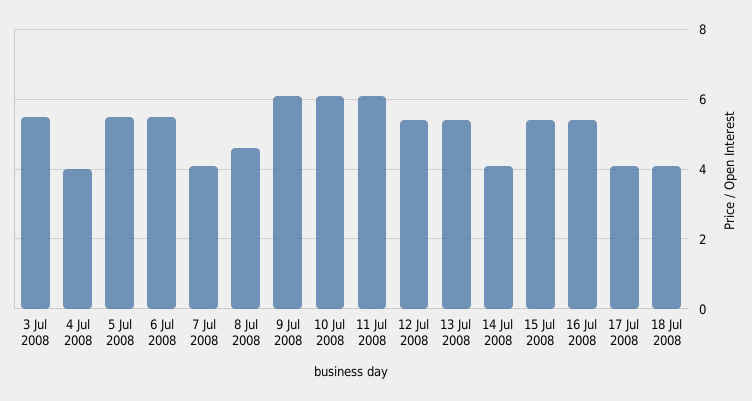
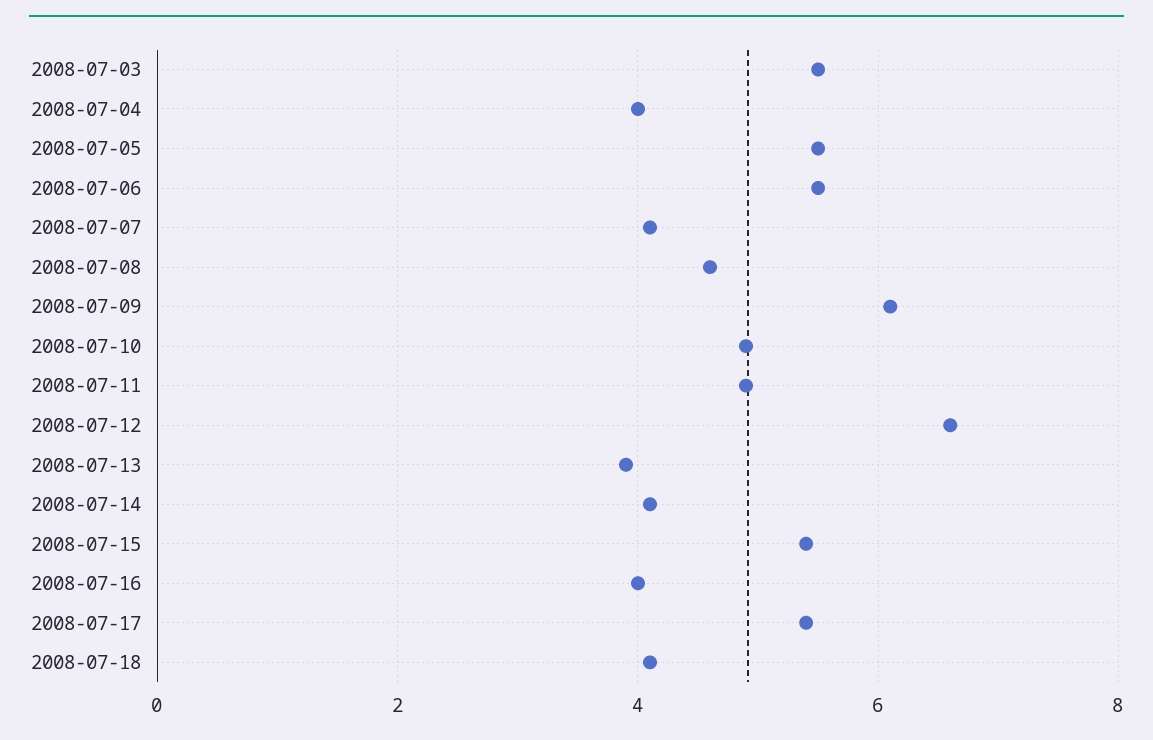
  {
    "3 Jul 2008": 5.5,
    "4 Jul 2008": 4,
    "5 Jul 2008": 5.5,
    "6 Jul 2008": 5.5,
    "7 Jul 2008": 4,
    "8 Jul 2008": 4.5,
    "9 Jul 2008": 6,
-   "10 Jul 2008": 6,
+   "10 Jul 2008": 5,
-   "11 Jul 2008": 6,
+   "11 Jul 2008": 5,
-   "12 Jul 2008": 5.5,
+   "12 Jul 2008": 6.5,
-   "13 Jul 2008": 5.5,
+   "13 Jul 2008": 4,
    "14 Jul 2008": 4,
    "15 Jul 2008": 5.5,
-   "16 Jul 2008": 5.5,
+   "16 Jul 2008": 4,
-   "17 Jul 2008": 4,
+   "17 Jul 2008": 5.5,
    "18 Jul 2008": 4
  }

